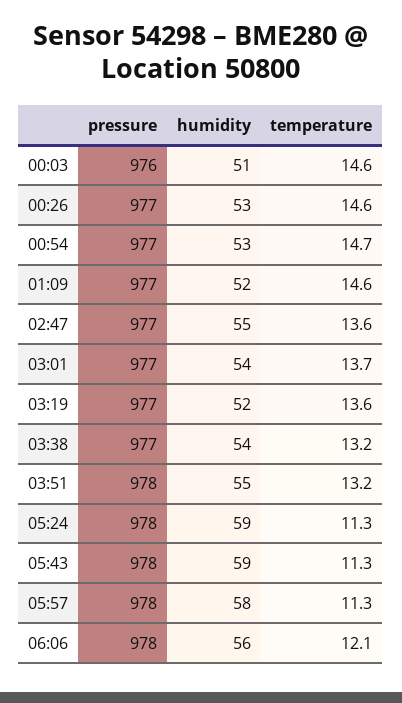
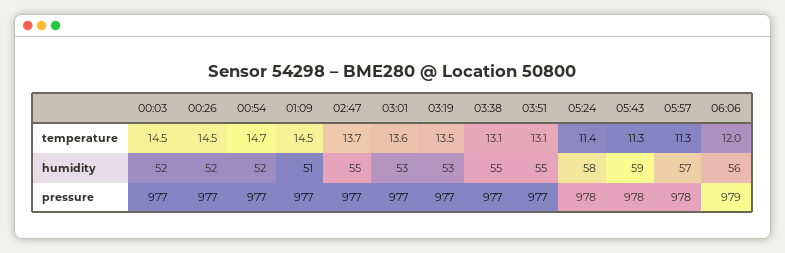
  {
    "pressure": {
-     "00:03": 976,
+     "00:03": 977,
      "00:26": 977,
      "00:54": 977,
      "01:09": 977,
      "02:47": 977,
      "03:01": 977,
      "03:19": 977,
      "03:38": 977,
-     "03:51": 978,
+     "03:51": 977,
      "05:24": 978,
      "05:43": 978,
      "05:57": 978,
-     "06:06": 978
+     "06:06": 979
    },
    "humidity": {
-     "00:03": 51,
+     "00:03": 52,
-     "00:26": 53,
+     "00:26": 52,
-     "00:54": 53,
+     "00:54": 52,
-     "01:09": 52,
+     "01:09": 51,
      "02:47": 55,
-     "03:01": 54,
+     "03:01": 53,
-     "03:19": 52,
+     "03:19": 53,
-     "03:38": 54,
+     "03:38": 55,
      "03:51": 55,
-     "05:24": 59,
+     "05:24": 58,
      "05:43": 59,
-     "05:57": 58,
+     "05:57": 57,
      "06:06": 56
    },
    "temperature": {
-     "00:03": 14.6,
+     "00:03": 14.5,
-     "00:26": 14.6,
+     "00:26": 14.5,
      "00:54": 14.7,
-     "01:09": 14.6,
+     "01:09": 14.5,
-     "02:47": 13.6,
+     "02:47": 13.7,
-     "03:01": 13.7,
+     "03:01": 13.6,
-     "03:19": 13.6,
+     "03:19": 13.5,
-     "03:38": 13.2,
+     "03:38": 13.1,
-     "03:51": 13.2,
+     "03:51": 13.1,
-     "05:24": 11.3,
+     "05:24": 11.4,
      "05:43": 11.3,
      "05:57": 11.3,
-     "06:06": 12.1
+     "06:06": 12
    }
  }

